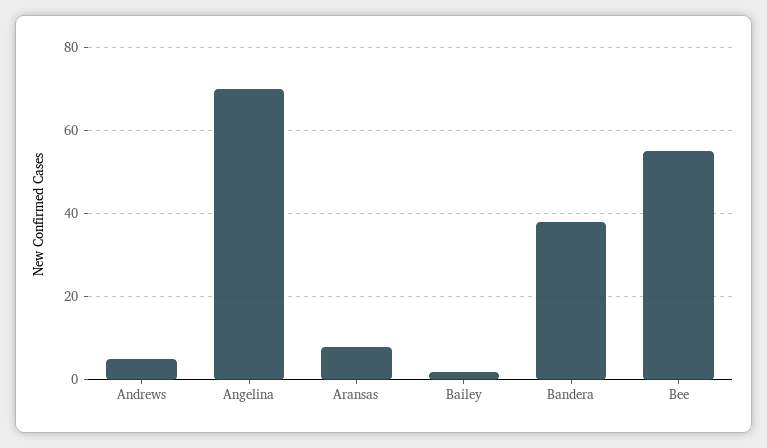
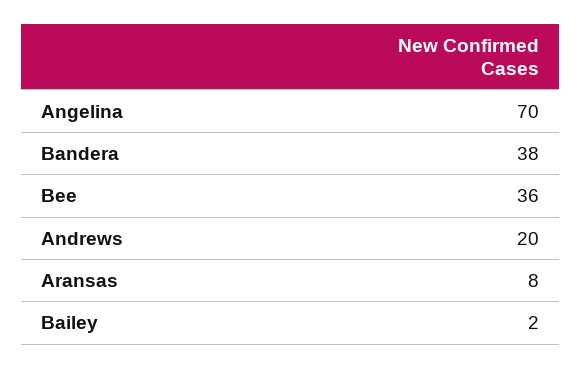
  {
-   "Andrews": 5,
+   "Andrews": 20,
    "Angelina": 70,
    "Aransas": 8,
    "Bailey": 2,
    "Bandera": 38,
-   "Bee": 55
+   "Bee": 36
  }

